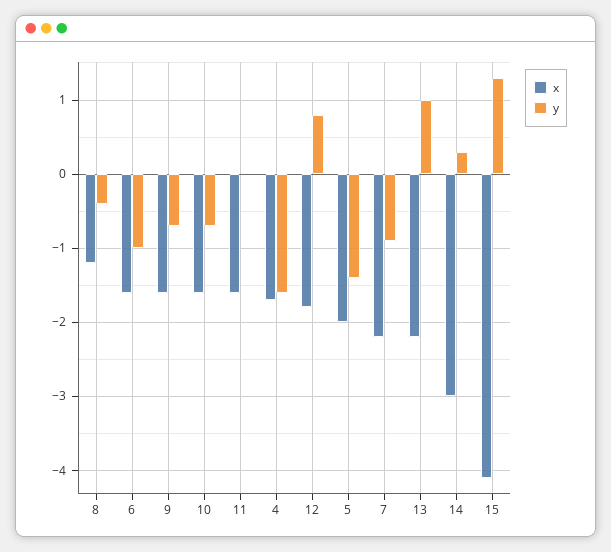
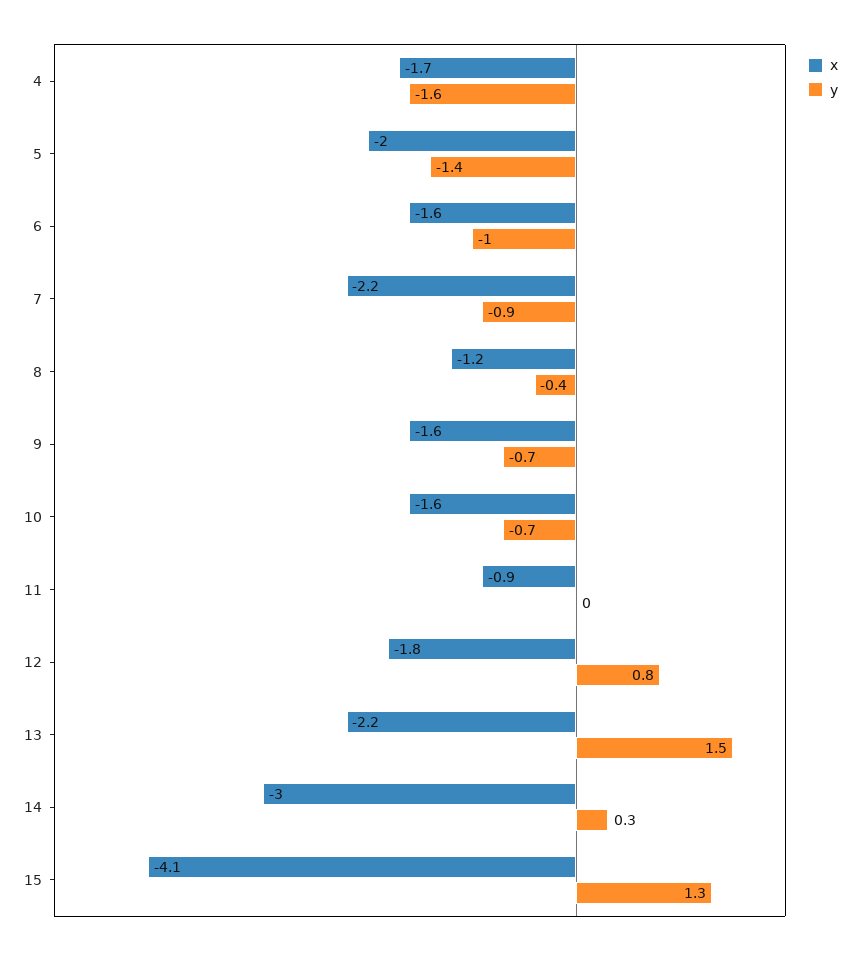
  {
    "x": {
      "8": -1.2,
      "6": -1.6,
      "9": -1.6,
      "10": -1.6,
-     "11": -1.6,
+     "11": -0.9,
      "4": -1.7,
      "12": -1.8,
      "5": -2,
      "7": -2.2,
      "13": -2.2,
      "14": -3,
      "15": -4.1
    },
    "y": {
      "8": -0.4,
      "6": -1,
      "9": -0.7,
      "10": -0.7,
      "11": 0,
      "4": -1.6,
      "12": 0.8,
      "5": -1.4,
      "7": -0.9,
-     "13": 1,
+     "13": 1.5,
      "14": 0.3,
      "15": 1.3
    }
  }

